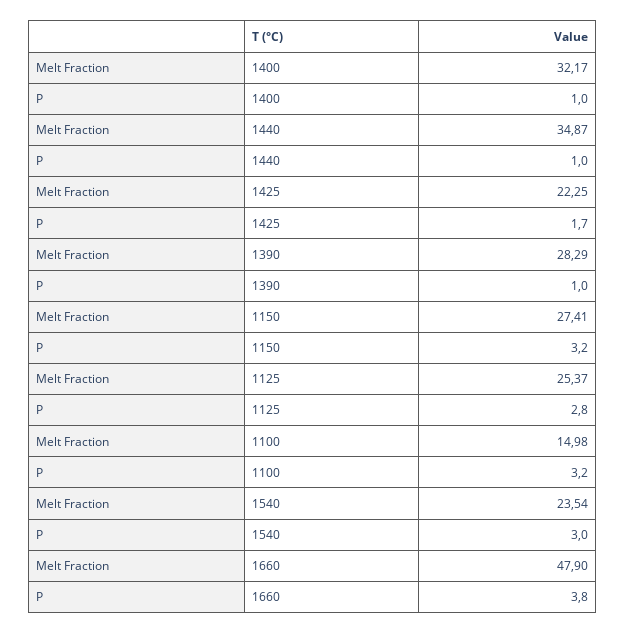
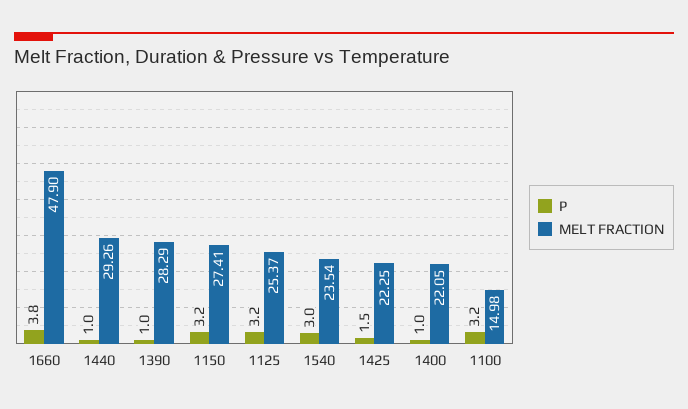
  {
    "Melt Fraction": {
-     "1400": 32.17,
+     "1400": 22.05,
-     "1440": 34.87,
+     "1440": 29.26,
      "1425": 22.25,
      "1390": 28.29,
      "1150": 27.41,
      "1125": 25.37,
      "1100": 14.98,
      "1540": 23.54,
      "1660": 47.9
    },
    "P": {
      "1400": 1,
      "1440": 1,
-     "1425": 1.7,
+     "1425": 1.5,
      "1390": 1,
      "1150": 3.2,
-     "1125": 2.8,
+     "1125": 3.2,
      "1100": 3.2,
      "1540": 3,
      "1660": 3.8
    }
  }

